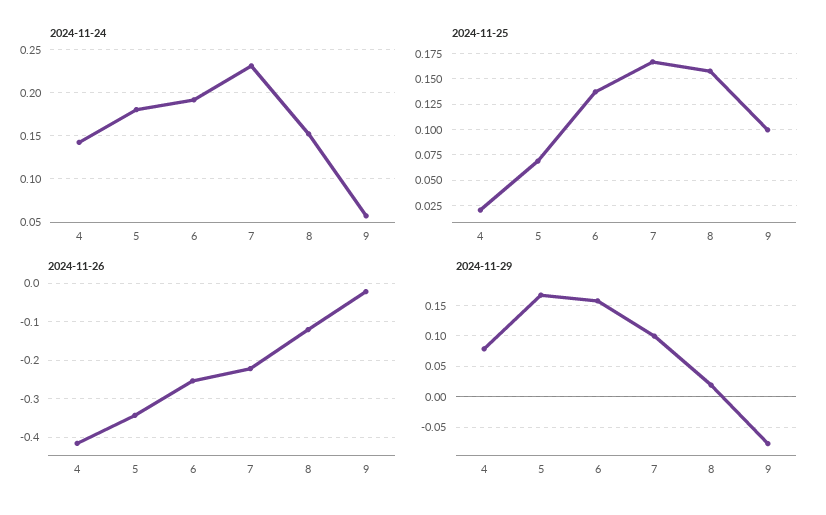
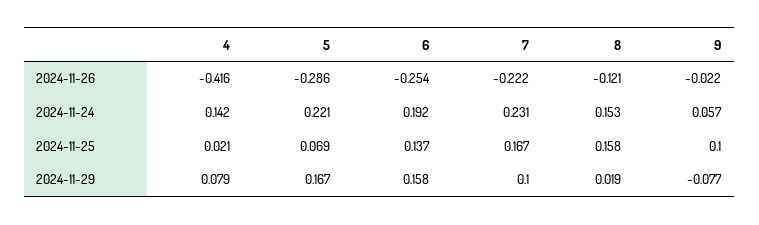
  {
    "2024-11-24": {
      "4": 0.142,
-     "5": 0.18,
+     "5": 0.221,
      "6": 0.192,
      "7": 0.231,
      "8": 0.153,
      "9": 0.057
    },
    "2024-11-25": {
      "4": 0.021,
      "5": 0.069,
      "6": 0.137,
      "7": 0.167,
      "8": 0.158,
      "9": 0.1
    },
    "2024-11-26": {
      "4": -0.416,
-     "5": -0.34,
+     "5": -0.286,
      "6": -0.254,
      "7": -0.222,
      "8": -0.121,
      "9": -0.022
    },
    "2024-11-29": {
      "4": 0.079,
      "5": 0.167,
      "6": 0.158,
      "7": 0.1,
      "8": 0.019,
      "9": -0.077
    }
  }

